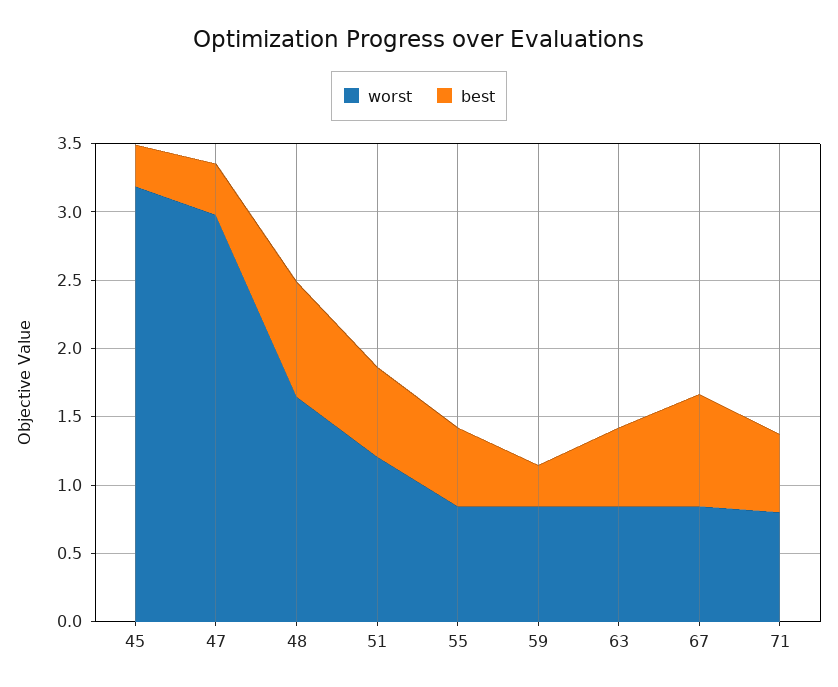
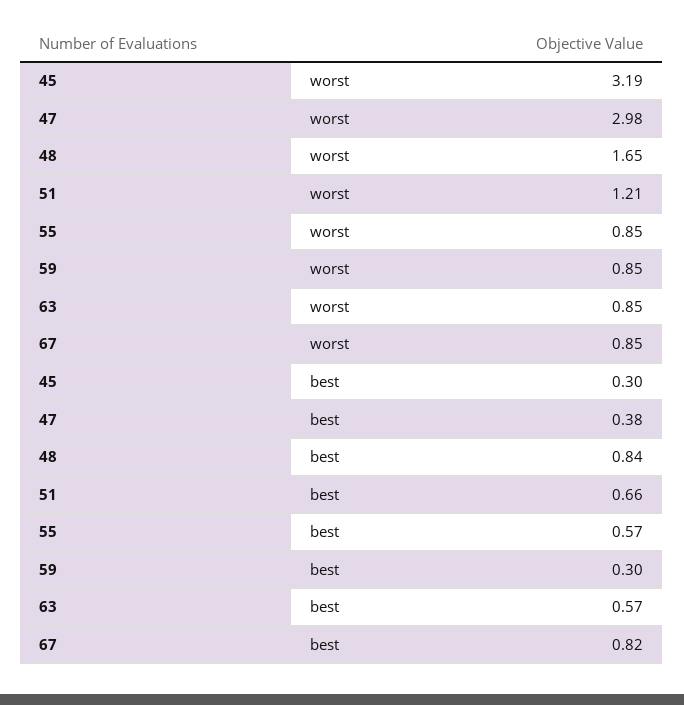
  {
    "worst": {
      "45": 3.19,
      "47": 2.98,
      "48": 1.65,
      "51": 1.21,
      "55": 0.85,
      "59": 0.85,
      "63": 0.85,
-     "67": 0.85,
+     "67": 0.85
-     "71": 0.8
    },
    "best": {
      "45": 0.3,
      "47": 0.38,
      "48": 0.84,
      "51": 0.66,
      "55": 0.57,
      "59": 0.3,
      "63": 0.57,
-     "67": 0.82,
+     "67": 0.82
-     "71": 0.6
    }
  }

